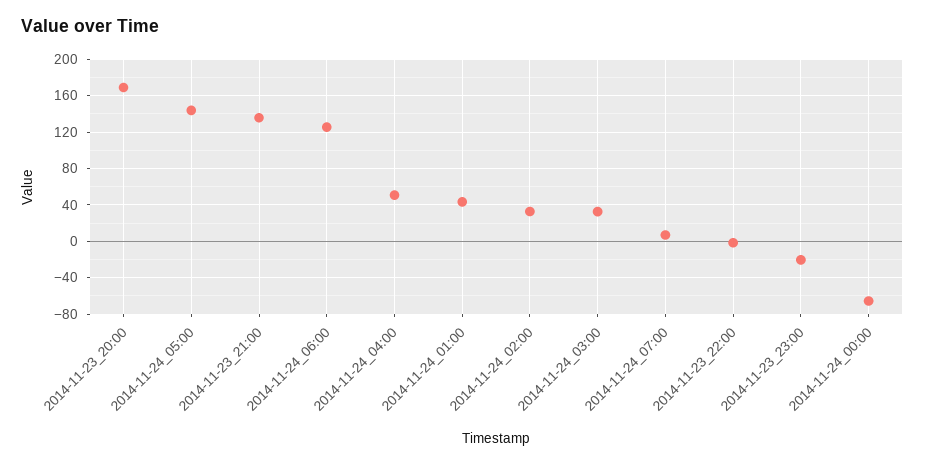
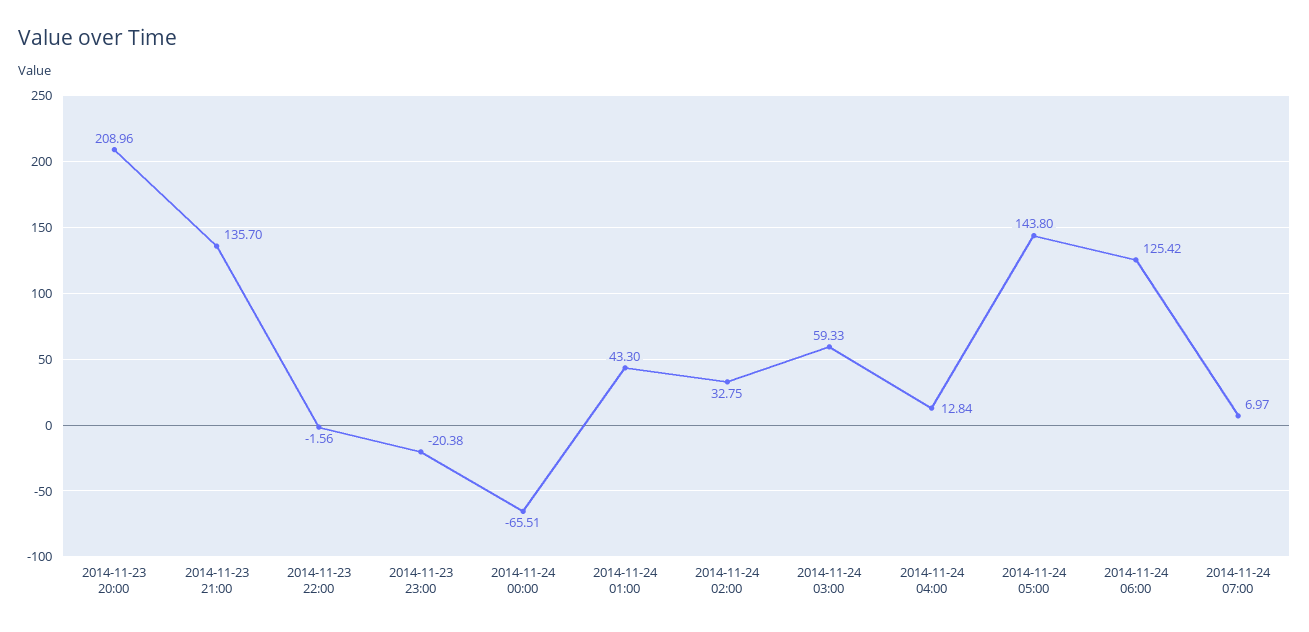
  {
-   "2014-11-23_20:00": 170,
+   "2014-11-23_20:00": 208.96,
    "2014-11-24_05:00": 143.8,
    "2014-11-23_21:00": 135.7,
    "2014-11-24_06:00": 125.42,
-   "2014-11-24_04:00": 50,
+   "2014-11-24_04:00": 12.84,
    "2014-11-24_01:00": 43.3,
    "2014-11-24_02:00": 32.75,
-   "2014-11-24_03:00": 30,
+   "2014-11-24_03:00": 59.33,
    "2014-11-24_07:00": 6.97,
    "2014-11-23_22:00": -1.56,
    "2014-11-23_23:00": -20.38,
    "2014-11-24_00:00": -65.51
  }

